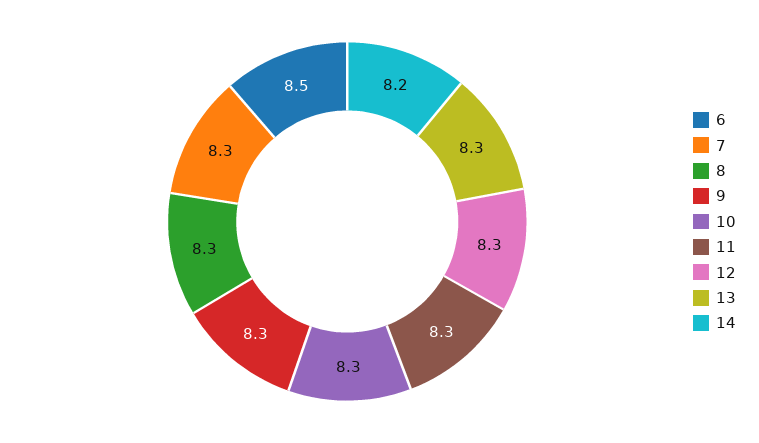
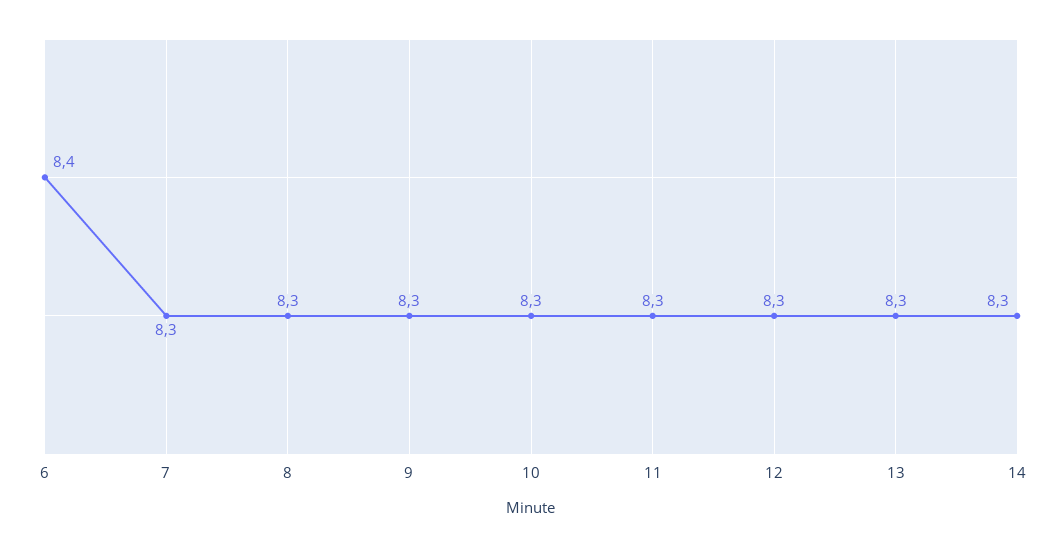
  {
-   "6": 8.5,
+   "6": 8.4,
    "7": 8.3,
    "8": 8.3,
    "9": 8.3,
    "10": 8.3,
    "11": 8.3,
    "12": 8.3,
    "13": 8.3,
-   "14": 8.2
+   "14": 8.3
  }

